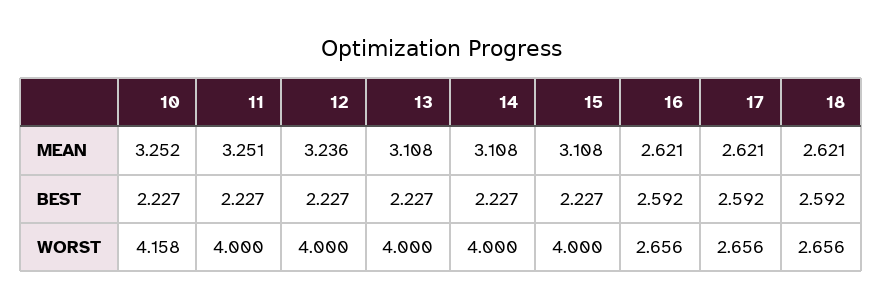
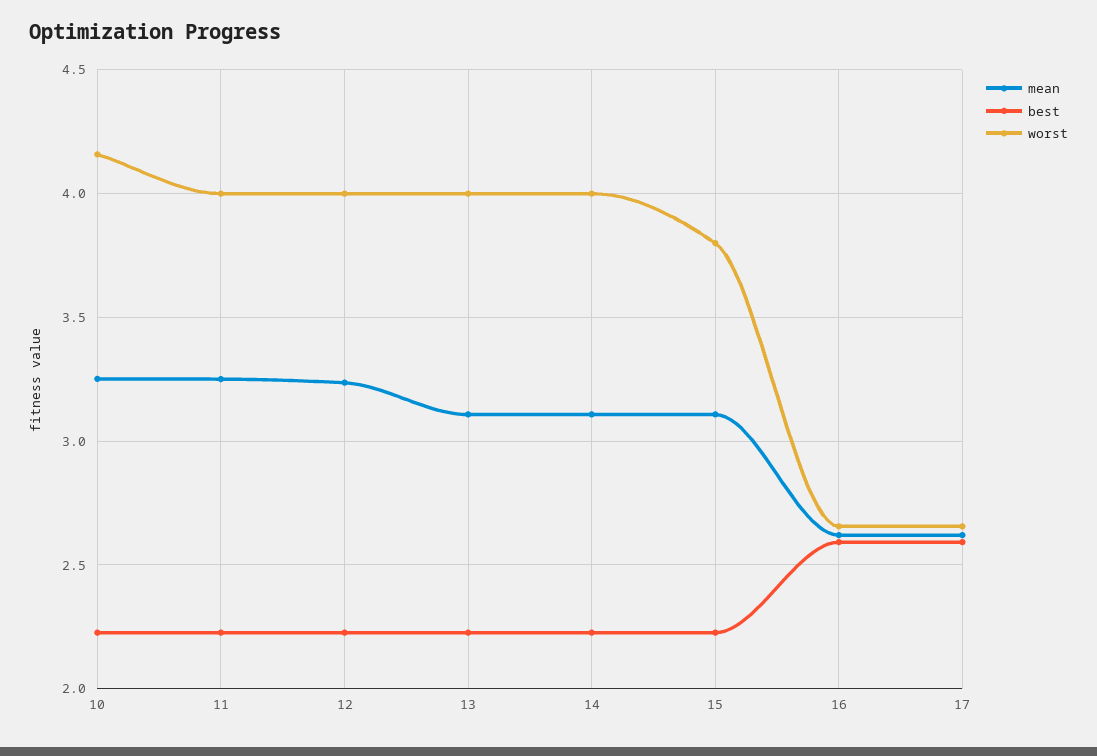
  {
    "MEAN": {
      "10": 3.252,
      "11": 3.251,
      "12": 3.236,
      "13": 3.108,
      "14": 3.108,
      "15": 3.108,
      "16": 2.621,
-     "17": 2.621,
+     "17": 2.621
-     "18": 2.621
    },
    "BEST": {
      "10": 2.227,
      "11": 2.227,
      "12": 2.227,
      "13": 2.227,
      "14": 2.227,
      "15": 2.227,
      "16": 2.592,
-     "17": 2.592,
+     "17": 2.592
-     "18": 2.592
    },
    "WORST": {
      "10": 4.158,
      "11": 4,
      "12": 4,
      "13": 4,
      "14": 4,
-     "15": 4,
+     "15": 3.8,
      "16": 2.656,
-     "17": 2.656,
+     "17": 2.656
-     "18": 2.656
    }
  }

